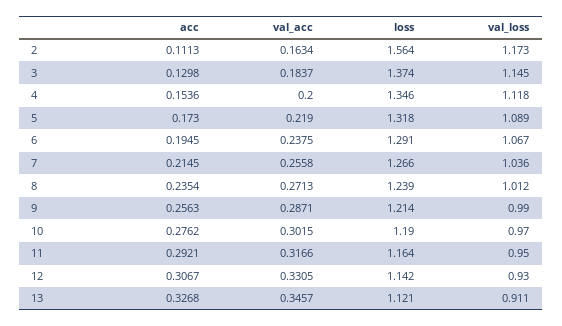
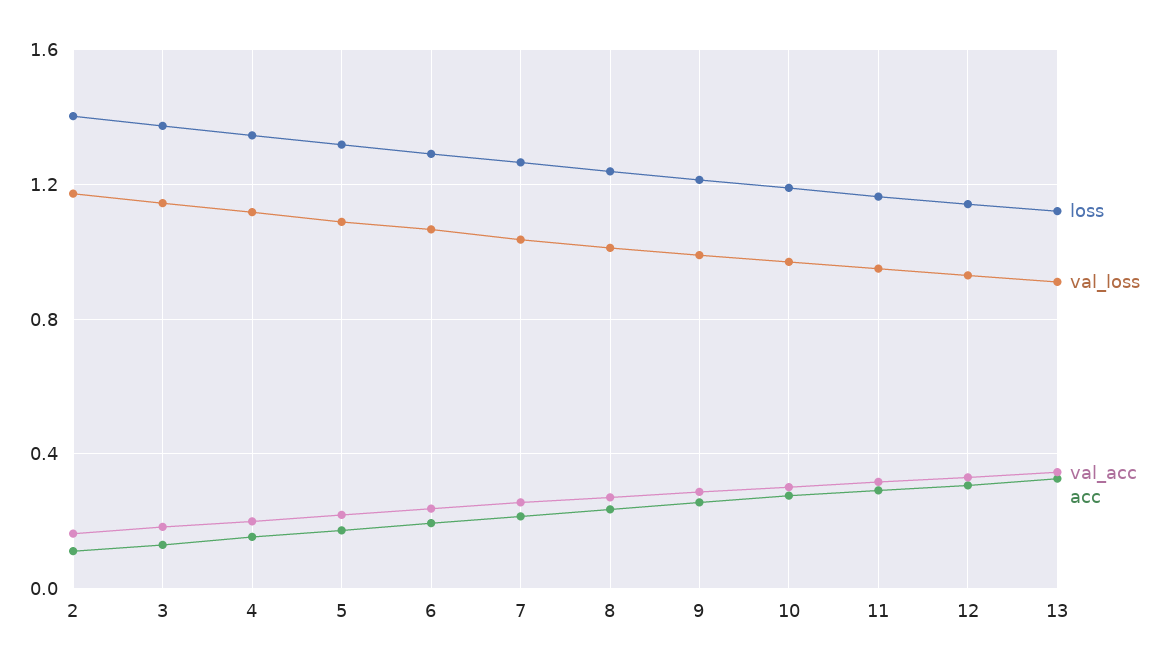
  {
    "acc": {
      "2": 0.1113,
      "3": 0.1298,
      "4": 0.1536,
      "5": 0.173,
      "6": 0.1945,
      "7": 0.2145,
      "8": 0.2354,
      "9": 0.2563,
      "10": 0.2762,
      "11": 0.2921,
      "12": 0.3067,
      "13": 0.3268
    },
    "val_acc": {
      "2": 0.1634,
      "3": 0.1837,
      "4": 0.2,
      "5": 0.219,
      "6": 0.2375,
      "7": 0.2558,
      "8": 0.2713,
      "9": 0.2871,
      "10": 0.3015,
      "11": 0.3166,
      "12": 0.3305,
      "13": 0.3457
    },
    "loss": {
-     "2": 1.564,
+     "2": 1.4,
      "3": 1.374,
      "4": 1.346,
      "5": 1.318,
      "6": 1.291,
      "7": 1.266,
      "8": 1.239,
      "9": 1.214,
      "10": 1.19,
      "11": 1.164,
      "12": 1.142,
      "13": 1.121
    },
    "val_loss": {
      "2": 1.173,
      "3": 1.145,
      "4": 1.118,
      "5": 1.089,
      "6": 1.067,
      "7": 1.036,
      "8": 1.012,
      "9": 0.99,
      "10": 0.97,
      "11": 0.95,
      "12": 0.93,
      "13": 0.911
    }
  }

